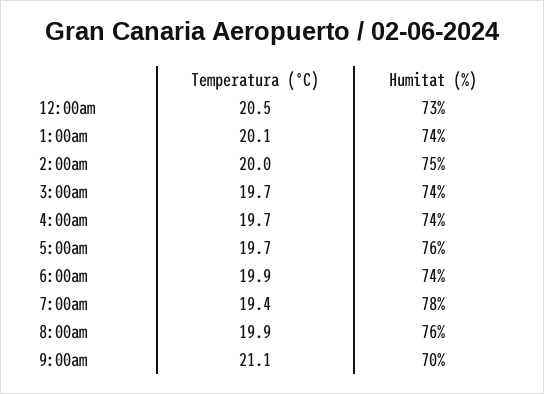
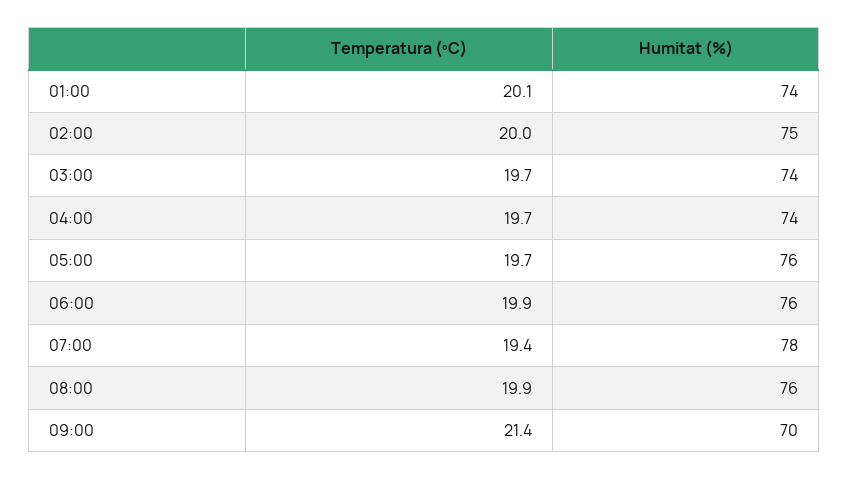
  {
    "Temperatura (ºC)": {
-     "12:00am": 20.5,
      "1:00am": 20.1,
      "2:00am": 20,
      "3:00am": 19.7,
      "4:00am": 19.7,
      "5:00am": 19.7,
      "6:00am": 19.9,
      "7:00am": 19.4,
      "8:00am": 19.9,
-     "9:00am": 21.1
+     "9:00am": 21.4
    },
    "Humitat (%)": {
-     "12:00am": 73,
      "1:00am": 74,
      "2:00am": 75,
      "3:00am": 74,
      "4:00am": 74,
      "5:00am": 76,
-     "6:00am": 74,
+     "6:00am": 76,
      "7:00am": 78,
      "8:00am": 76,
      "9:00am": 70
    }
  }

